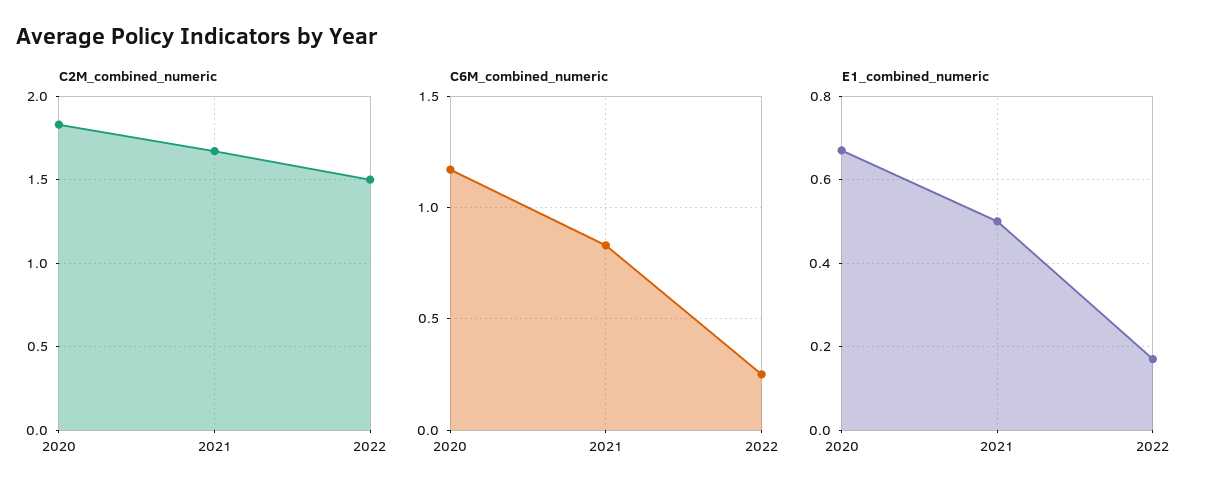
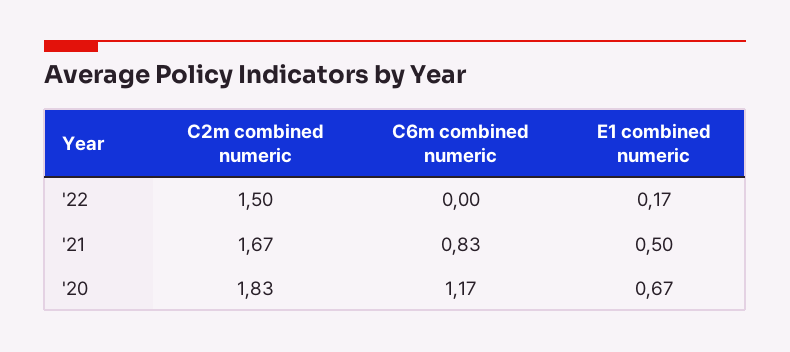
  {
    "C2M_combined_numeric": {
      "2020": 1.83,
      "2021": 1.67,
      "2022": 1.5
    },
    "C6M_combined_numeric": {
      "2020": 1.17,
      "2021": 0.83,
-     "2022": 0.25
+     "2022": 0
    },
    "E1_combined_numeric": {
      "2020": 0.67,
      "2021": 0.5,
      "2022": 0.17
    }
  }

